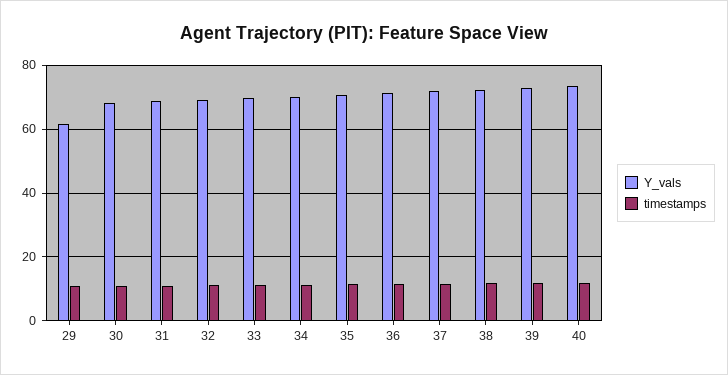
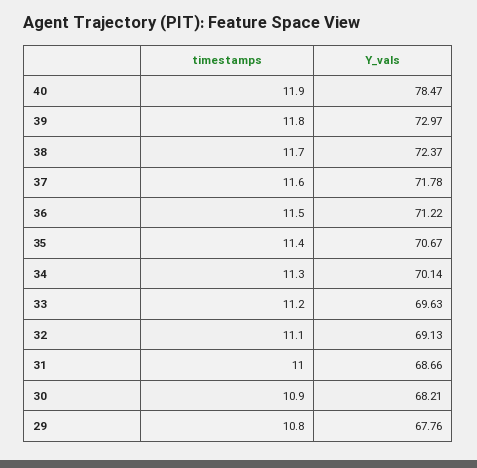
  {
    "Y_vals": {
-     "29": 62,
+     "29": 67.76,
      "30": 68.21,
      "31": 68.66,
      "32": 69.13,
      "33": 69.63,
      "34": 70.14,
      "35": 70.67,
      "36": 71.22,
      "37": 71.78,
      "38": 72.37,
      "39": 72.97,
-     "40": 74
+     "40": 78.47
    },
    "timestamps": {
      "29": 10.8,
      "30": 10.9,
      "31": 11,
      "32": 11.1,
      "33": 11.2,
      "34": 11.3,
      "35": 11.4,
      "36": 11.5,
      "37": 11.6,
      "38": 11.7,
      "39": 11.8,
      "40": 11.9
    }
  }

